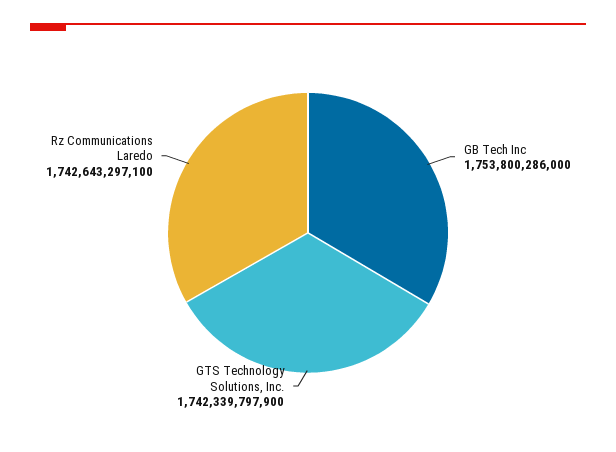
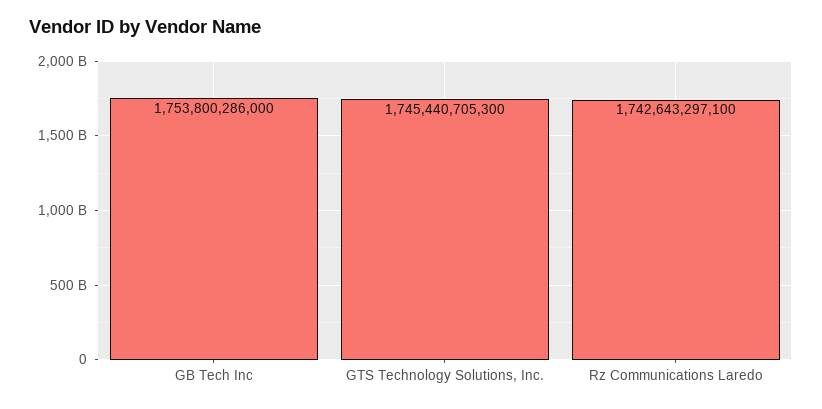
  {
    "GB Tech Inc": 1753800286000,
-   "GTS Technology Solutions, Inc.": 1742339797900,
+   "GTS Technology Solutions, Inc.": 1745440705300,
    "Rz Communications Laredo": 1742643297100
  }

